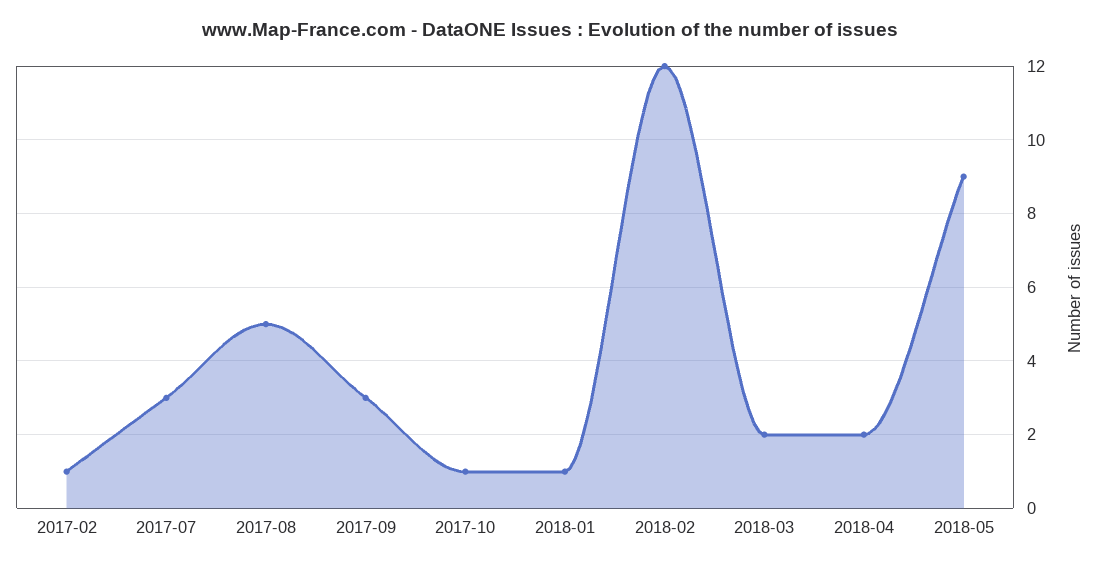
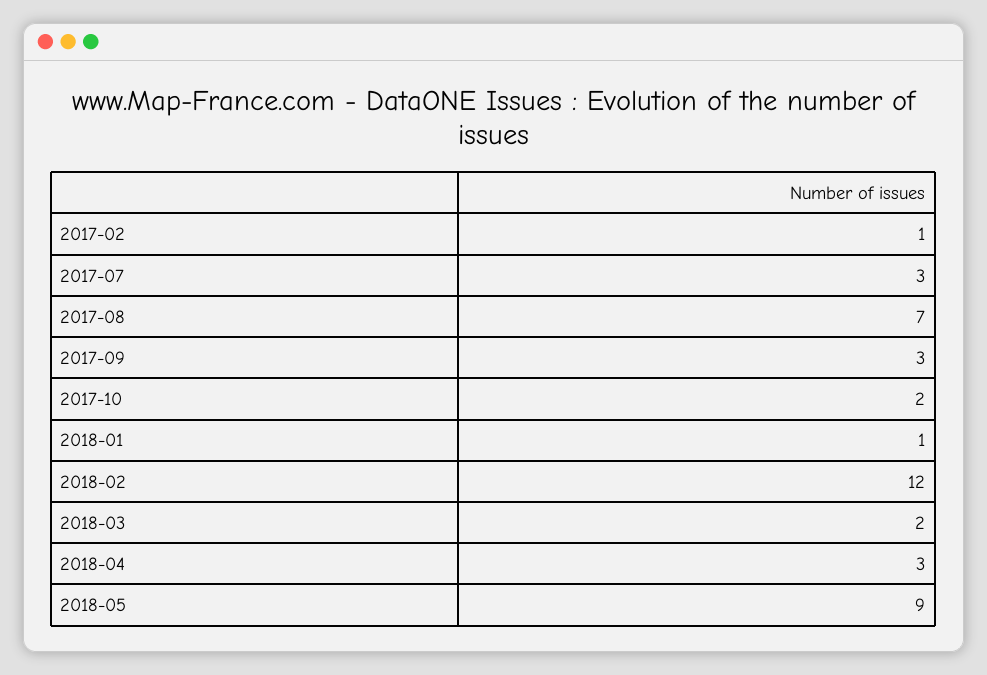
  {
    "2017-02": 1,
    "2017-07": 3,
-   "2017-08": 5,
+   "2017-08": 7,
    "2017-09": 3,
-   "2017-10": 1,
+   "2017-10": 2,
    "2018-01": 1,
    "2018-02": 12,
    "2018-03": 2,
-   "2018-04": 2,
+   "2018-04": 3,
    "2018-05": 9
  }

